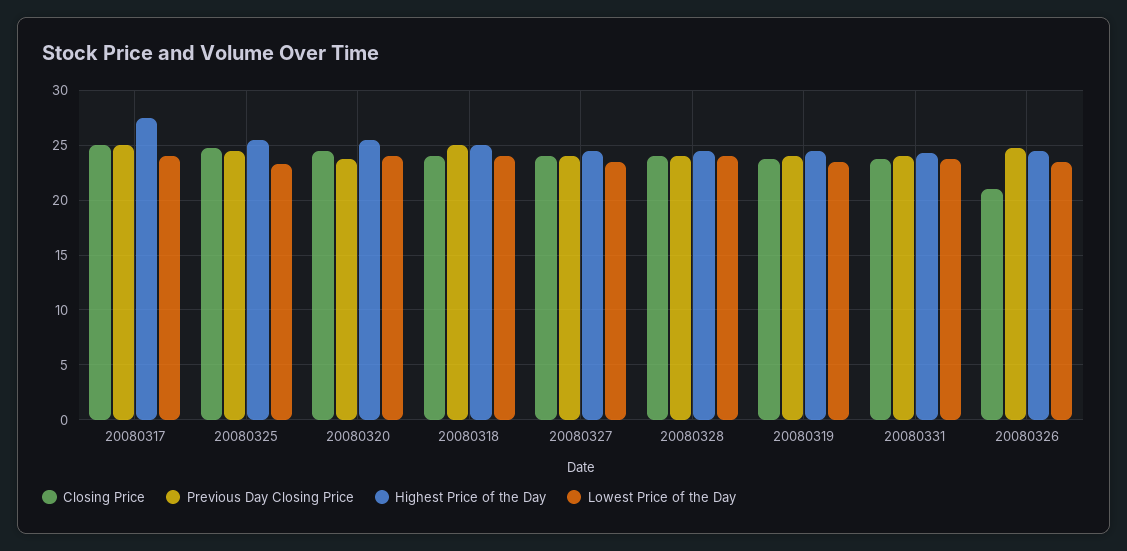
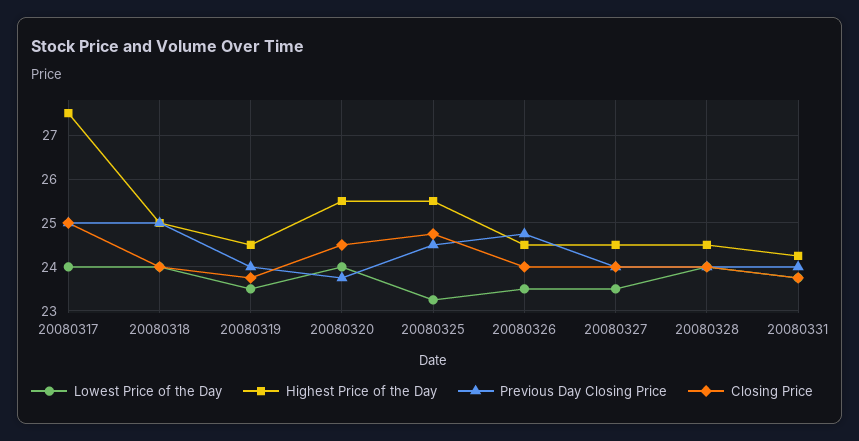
  {
    "Closing Price": {
      "20080317": 25,
      "20080325": 24.8,
      "20080320": 24.6,
      "20080318": 24,
      "20080327": 24,
      "20080328": 24,
      "20080319": 23.8,
      "20080331": 23.8,
-     "20080326": 21
+     "20080326": 24
    },
    "Previous Day Closing Price": {
      "20080317": 25,
      "20080325": 24.6,
      "20080320": 23.8,
      "20080318": 25,
      "20080327": 24,
      "20080328": 24,
      "20080319": 24,
      "20080331": 24,
      "20080326": 24.8
    },
    "Highest Price of the Day": {
      "20080317": 27.6,
      "20080325": 25.6,
      "20080320": 25.6,
      "20080318": 25,
      "20080327": 24.6,
      "20080328": 24.6,
      "20080319": 24.6,
      "20080331": 24.2,
      "20080326": 24.6
    },
    "Lowest Price of the Day": {
      "20080317": 24,
      "20080325": 23.2,
      "20080320": 24,
      "20080318": 24,
      "20080327": 23.6,
      "20080328": 24,
      "20080319": 23.6,
      "20080331": 23.8,
      "20080326": 23.6
    }
  }

